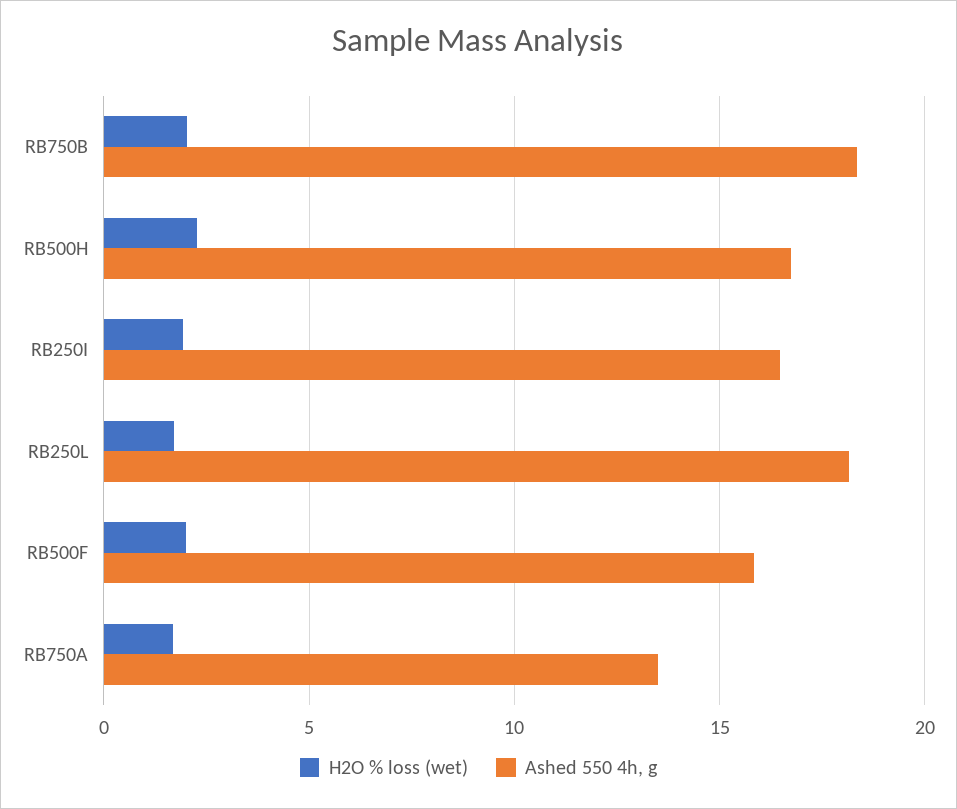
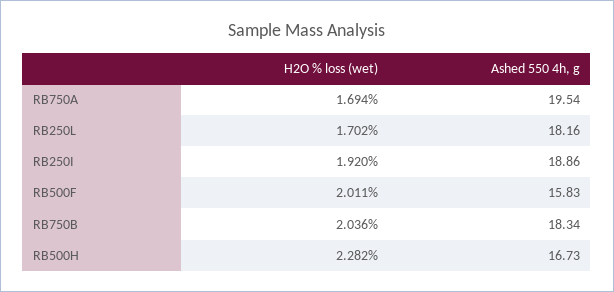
  {
    "H2O % loss (wet)": {
      "RB750B": 2.036,
      "RB500H": 2.282,
      "RB250I": 1.92,
      "RB250L": 1.702,
      "RB500F": 2.011,
      "RB750A": 1.694
    },
    "Ashed 550 4h, g": {
      "RB750B": 18.34,
      "RB500H": 16.73,
-     "RB250I": 16.5,
+     "RB250I": 18.86,
      "RB250L": 18.16,
      "RB500F": 15.83,
-     "RB750A": 13.5
+     "RB750A": 19.54
    }
  }

